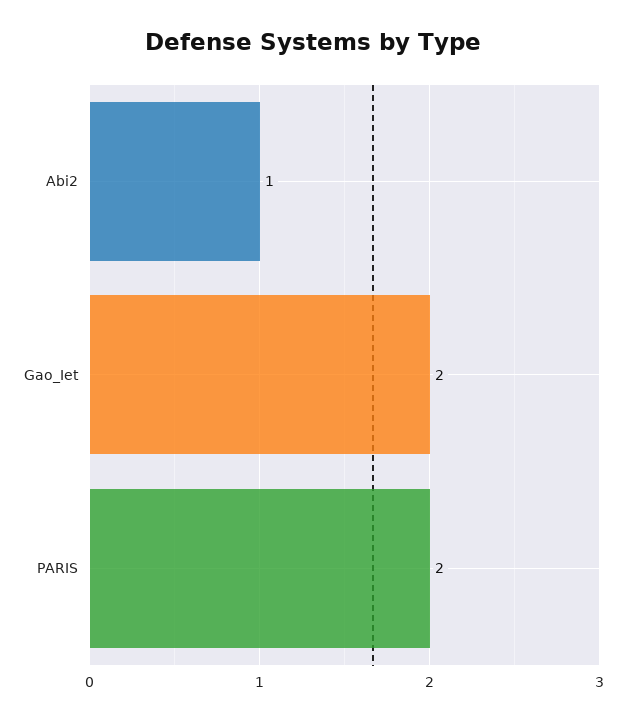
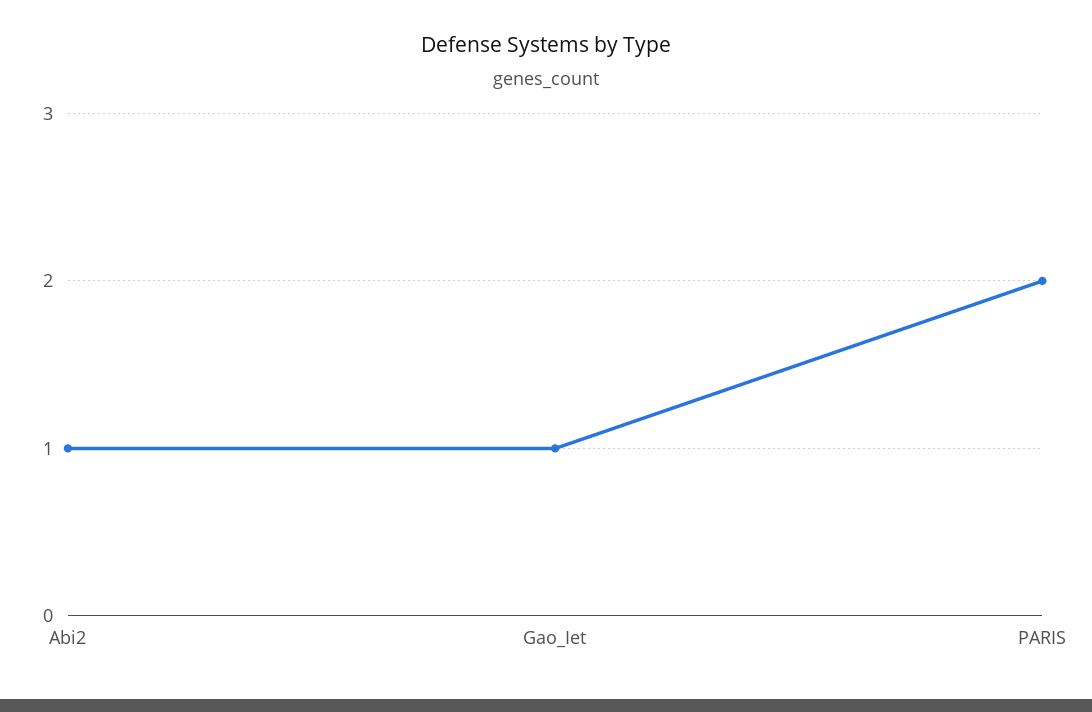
  {
    "Abi2": 1,
-   "Gao_Iet": 2,
+   "Gao_Iet": 1,
    "PARIS": 2
  }

